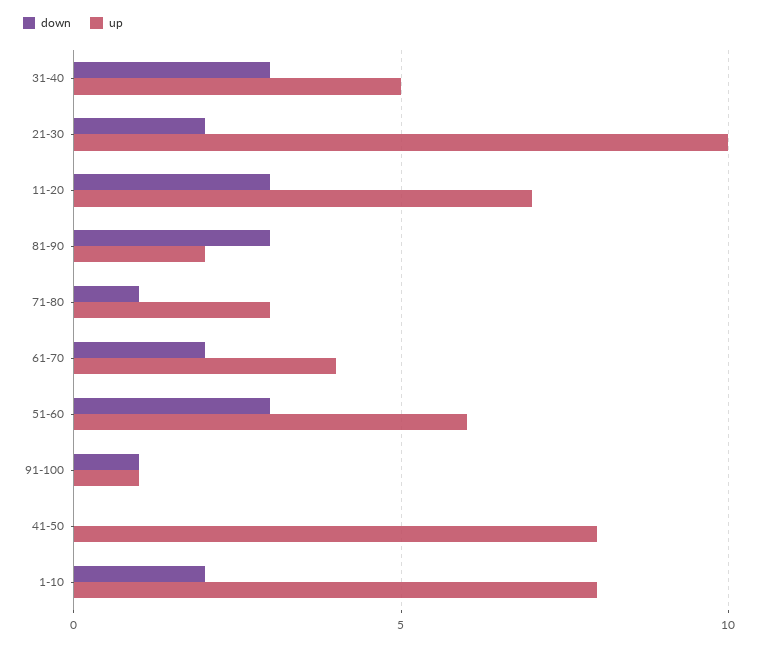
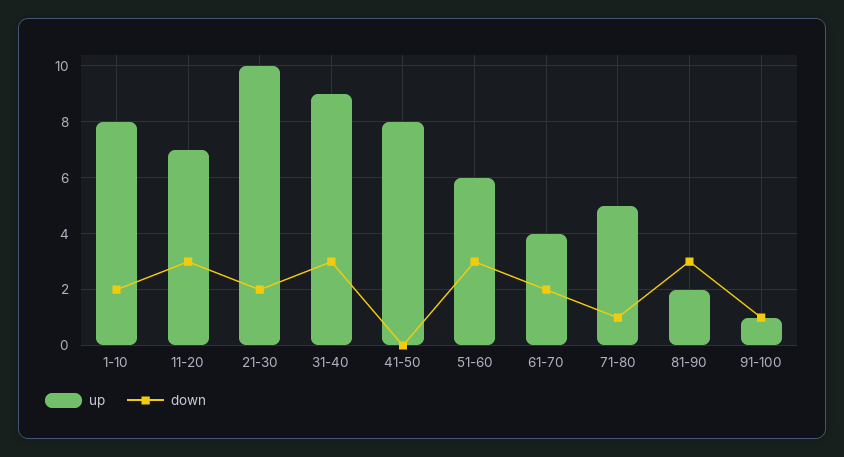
  {
    "down": {
      "31-40": 3,
      "21-30": 2,
      "11-20": 3,
      "81-90": 3,
      "71-80": 1,
      "61-70": 2,
      "51-60": 3,
      "91-100": 1,
      "41-50": 0,
      "1-10": 2
    },
    "up": {
-     "31-40": 5,
+     "31-40": 9,
      "21-30": 10,
      "11-20": 7,
      "81-90": 2,
-     "71-80": 3,
+     "71-80": 5,
      "61-70": 4,
      "51-60": 6,
      "91-100": 1,
      "41-50": 8,
      "1-10": 8
    }
  }

